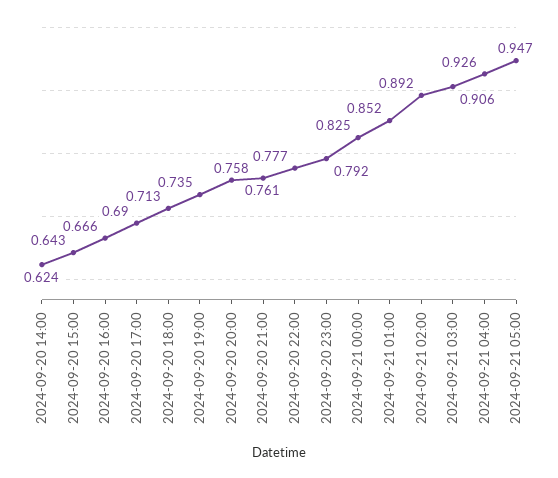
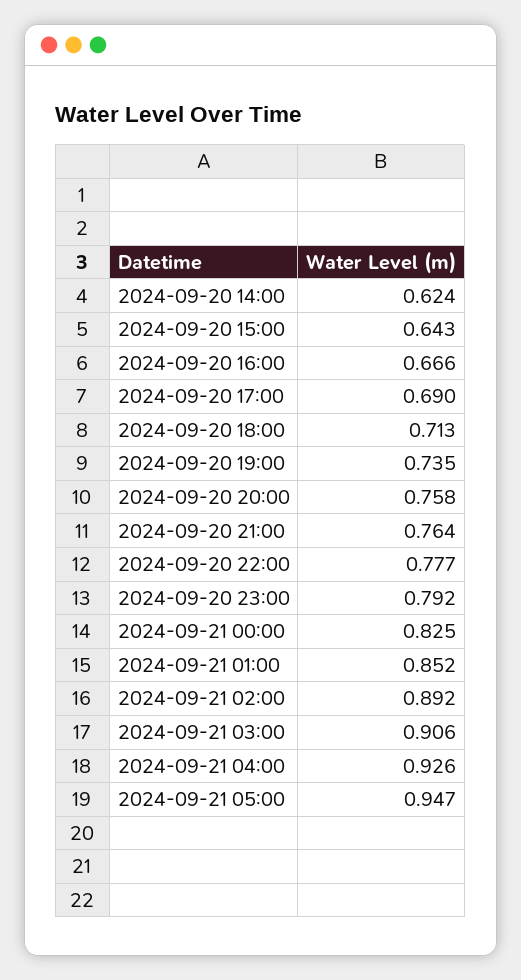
  {
    "2024-09-20 14:00": 0.624,
    "2024-09-20 15:00": 0.643,
    "2024-09-20 16:00": 0.666,
    "2024-09-20 17:00": 0.69,
    "2024-09-20 18:00": 0.713,
    "2024-09-20 19:00": 0.735,
    "2024-09-20 20:00": 0.758,
-   "2024-09-20 21:00": 0.761,
+   "2024-09-20 21:00": 0.764,
    "2024-09-20 22:00": 0.777,
    "2024-09-20 23:00": 0.792,
    "2024-09-21 00:00": 0.825,
    "2024-09-21 01:00": 0.852,
    "2024-09-21 02:00": 0.892,
    "2024-09-21 03:00": 0.906,
    "2024-09-21 04:00": 0.926,
    "2024-09-21 05:00": 0.947
  }

